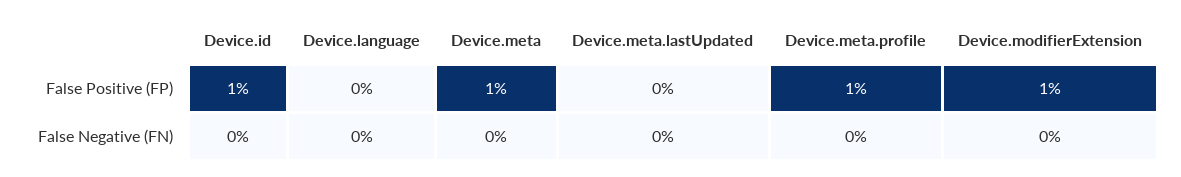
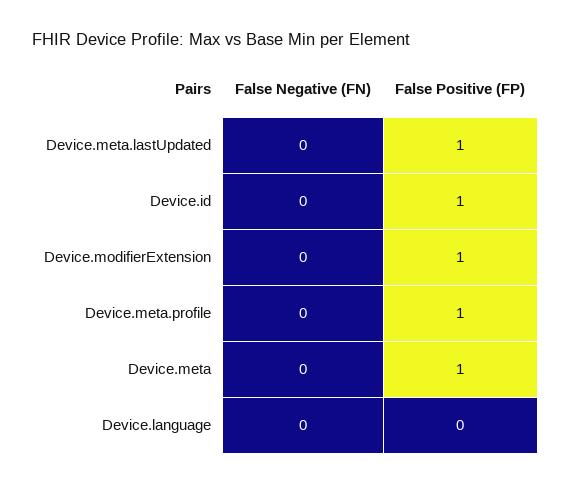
  {
    "Device.id": {
      "False Positive (FP)": 1,
      "False Negative (FN)": 0
    },
    "Device.language": {
      "False Positive (FP)": 0,
      "False Negative (FN)": 0
    },
    "Device.meta": {
      "False Positive (FP)": 1,
      "False Negative (FN)": 0
    },
    "Device.meta.lastUpdated": {
-     "False Positive (FP)": 0,
+     "False Positive (FP)": 1,
      "False Negative (FN)": 0
    },
    "Device.meta.profile": {
      "False Positive (FP)": 1,
      "False Negative (FN)": 0
    },
    "Device.modifierExtension": {
      "False Positive (FP)": 1,
      "False Negative (FN)": 0
    }
  }

